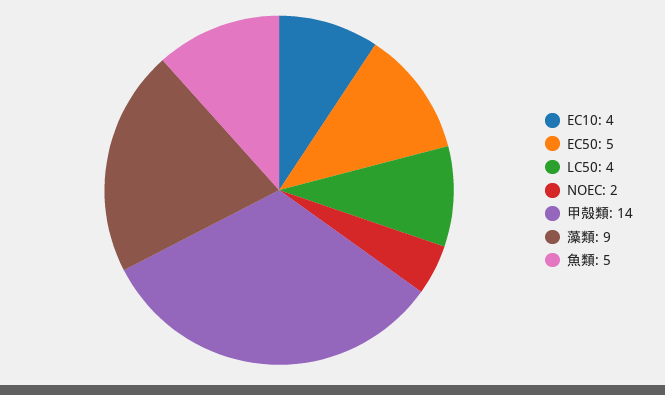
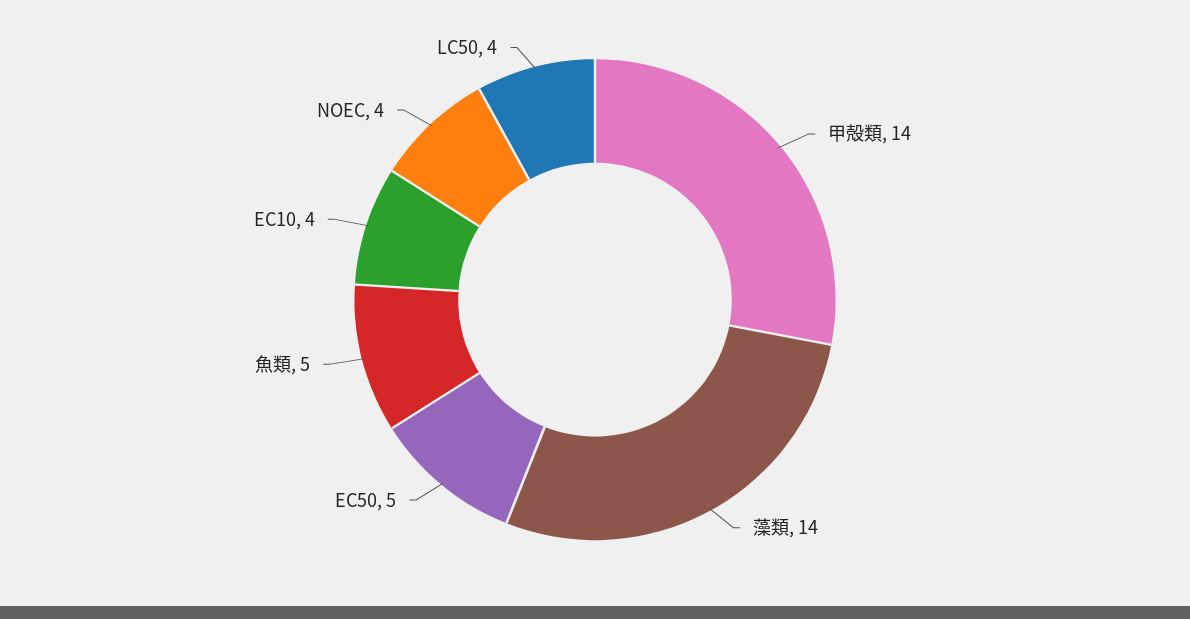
  {
    "EC10": 4,
    "EC50": 5,
    "LC50": 4,
-   "NOEC": 2,
+   "NOEC": 4,
    "甲殻類": 14,
-   "藻類": 9,
+   "藻類": 14,
    "魚類": 5
  }

